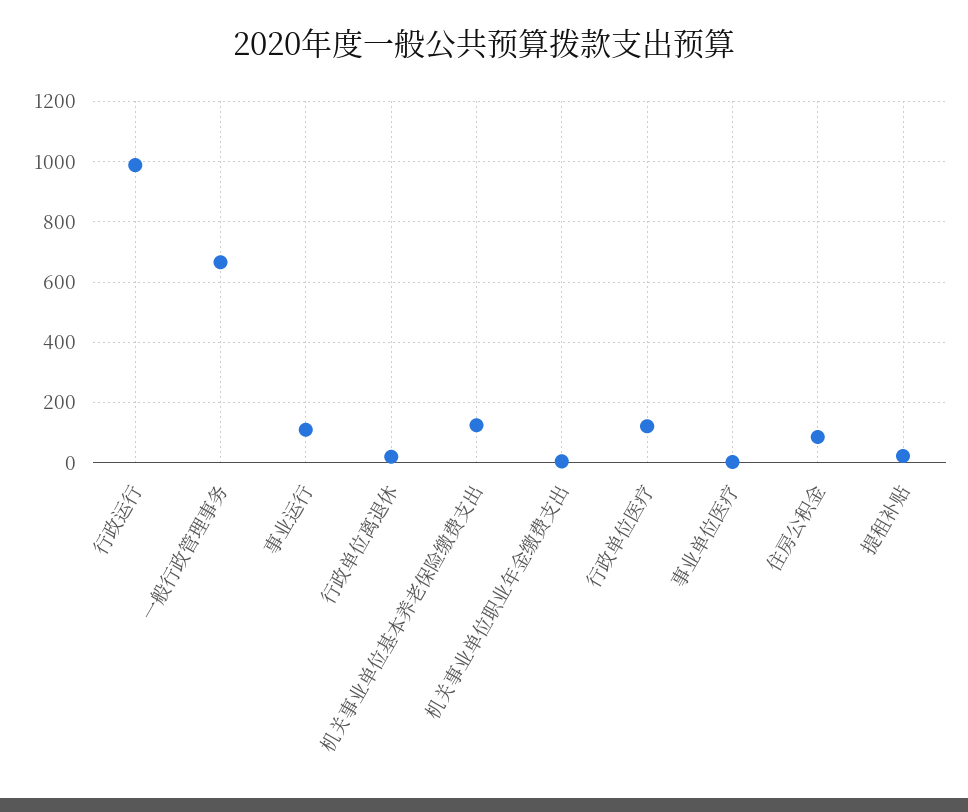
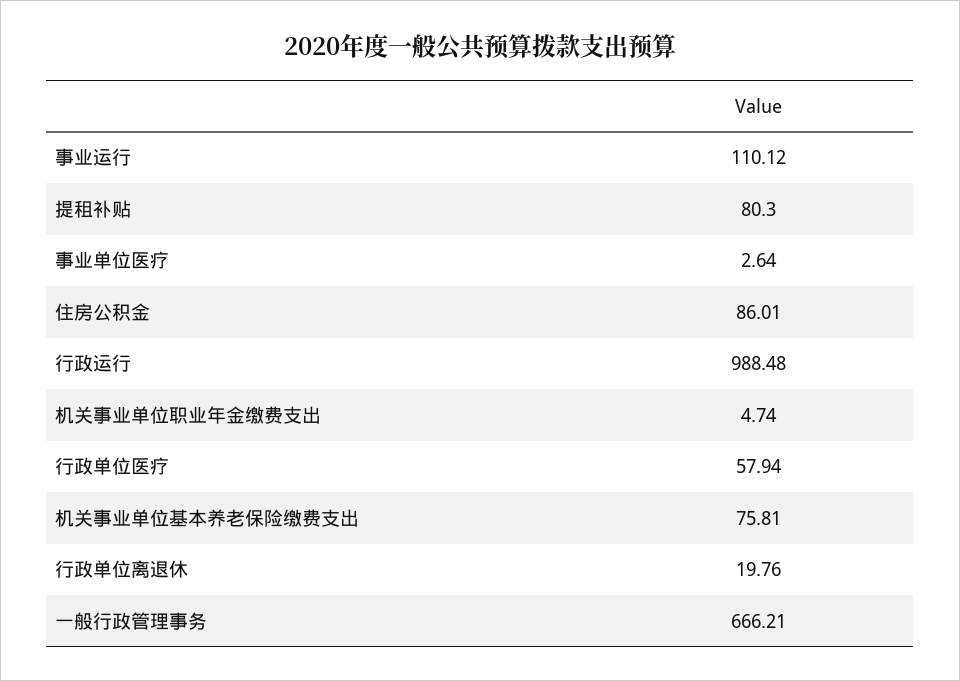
  {
    "行政运行": 988.48,
    "一般行政管理事务": 666.21,
    "事业运行": 110.12,
    "行政单位离退休": 19.76,
-   "机关事业单位基本养老保险缴费支出": 120,
+   "机关事业单位基本养老保险缴费支出": 75.81,
    "机关事业单位职业年金缴费支出": 4.74,
-   "行政单位医疗": 120,
+   "行政单位医疗": 57.94,
    "事业单位医疗": 2.64,
    "住房公积金": 86.01,
-   "提租补贴": 20
+   "提租补贴": 80.3
  }

